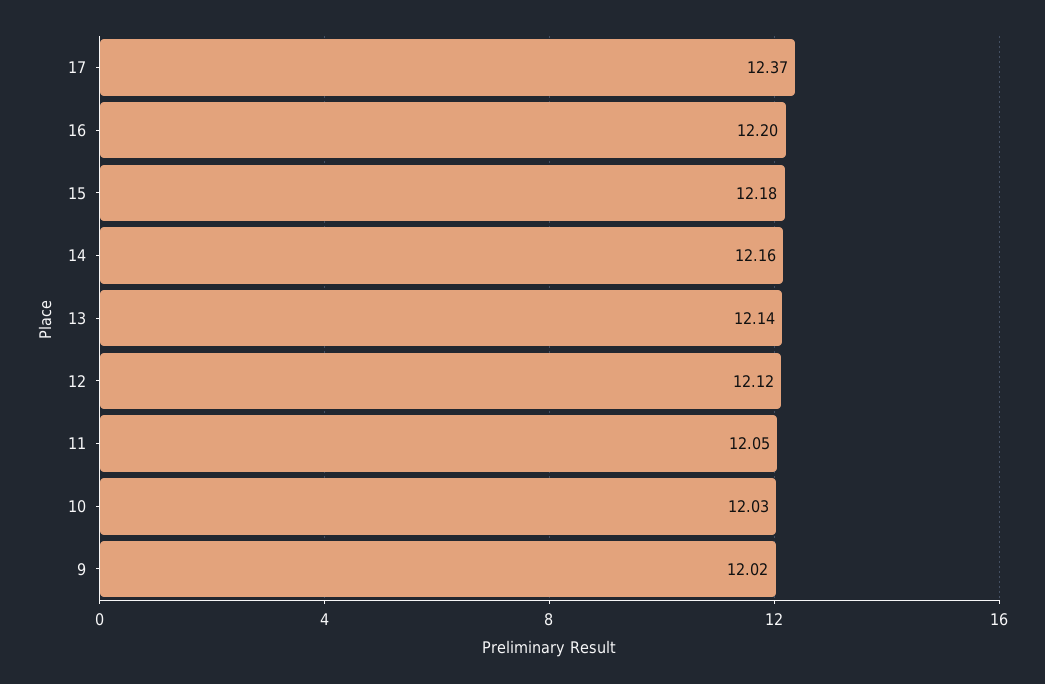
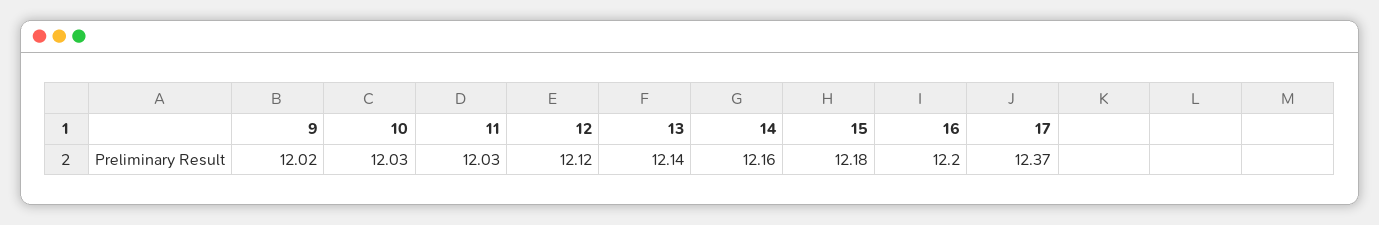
  {
    "17": 12.37,
    "16": 12.2,
    "15": 12.18,
    "14": 12.16,
    "13": 12.14,
    "12": 12.12,
-   "11": 12.05,
+   "11": 12.03,
    "10": 12.03,
    "9": 12.02
  }

